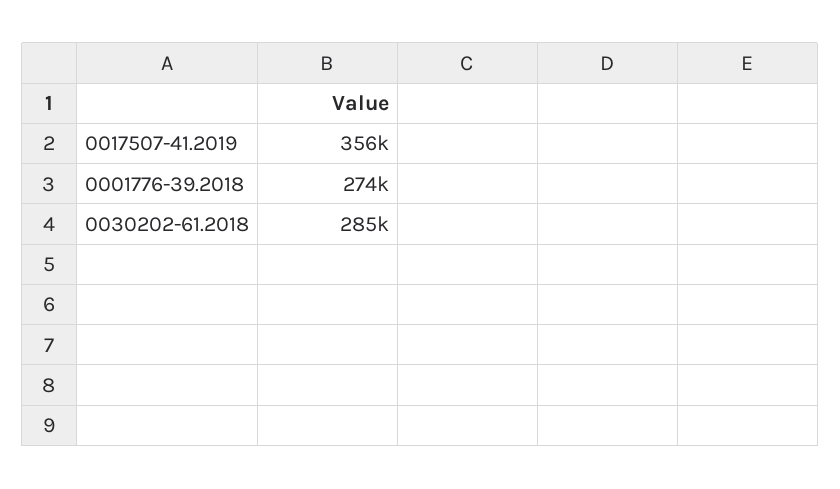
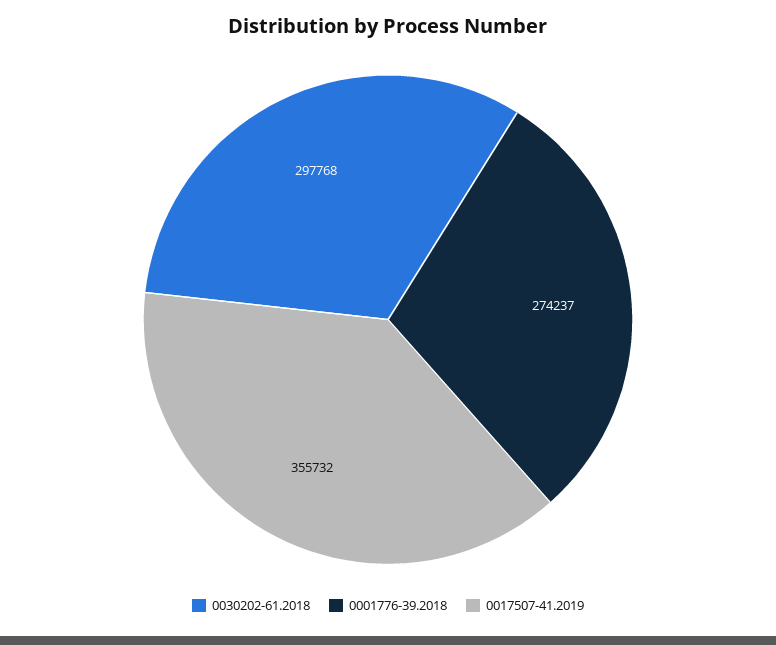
  {
    "0017507-41.2019": 355732,
    "0001776-39.2018": 274237,
-   "0030202-61.2018": 285000
+   "0030202-61.2018": 297768
  }

